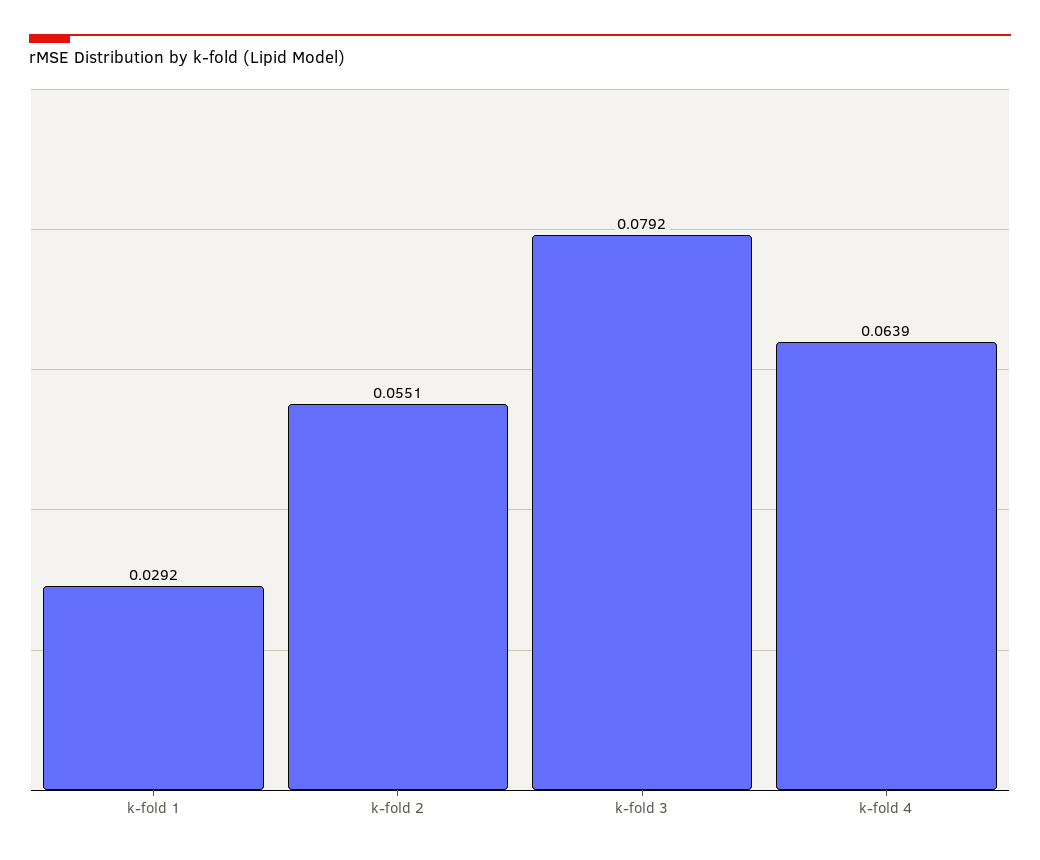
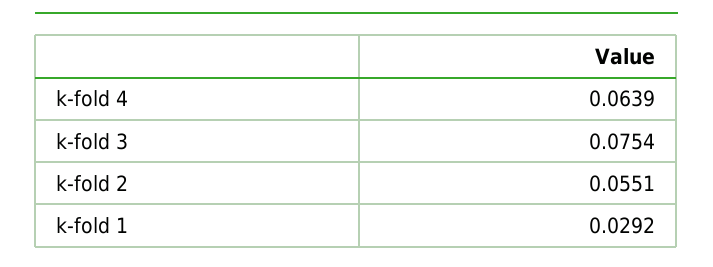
  {
    "k-fold 1": 0.0292,
    "k-fold 2": 0.0551,
-   "k-fold 3": 0.0792,
+   "k-fold 3": 0.0754,
    "k-fold 4": 0.0639
  }

